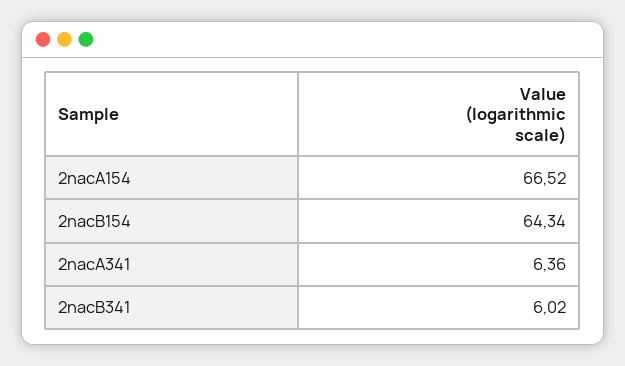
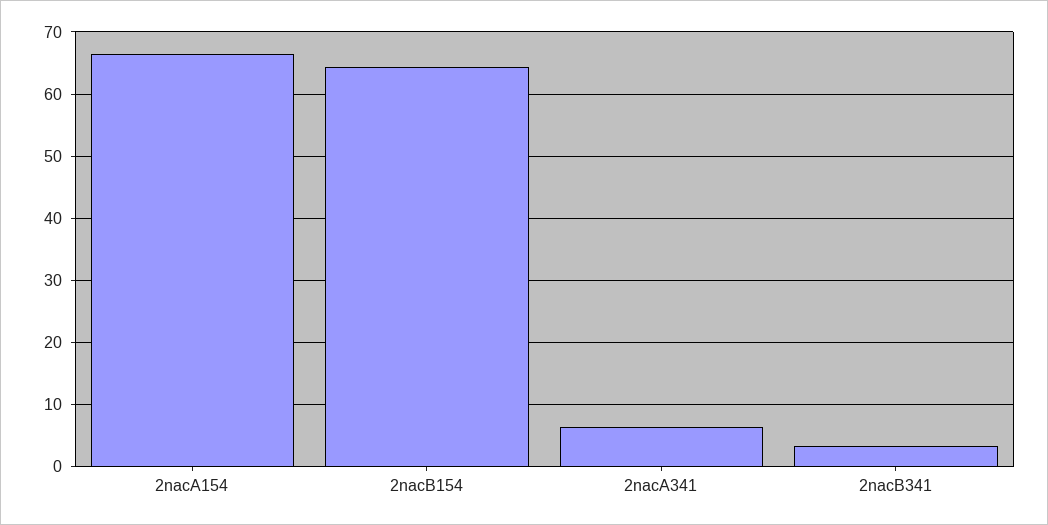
  {
    "2nacA154": 66.52,
    "2nacB154": 64.34,
    "2nacA341": 6.36,
-   "2nacB341": 6.02
+   "2nacB341": 3
  }

